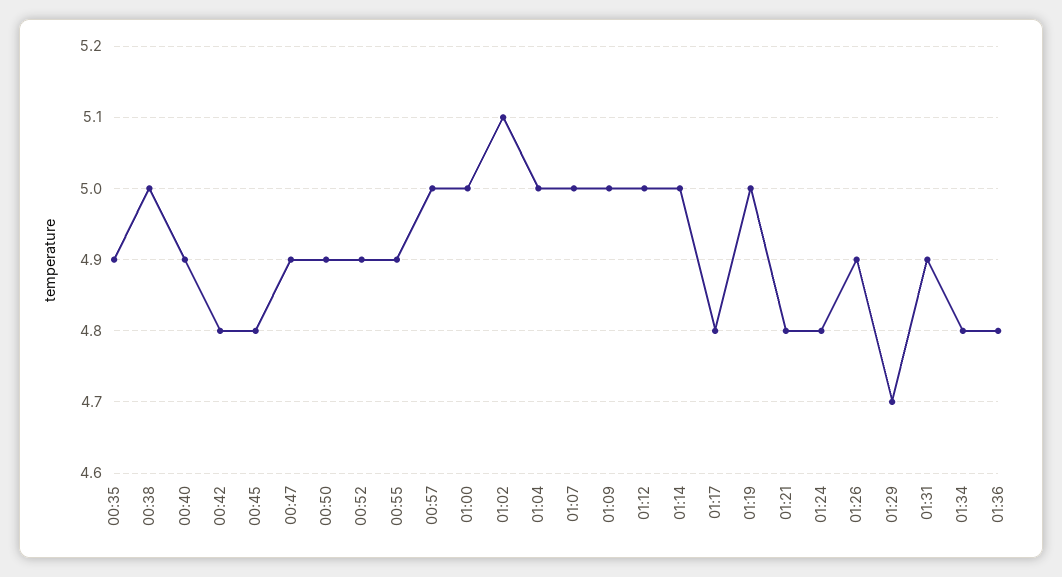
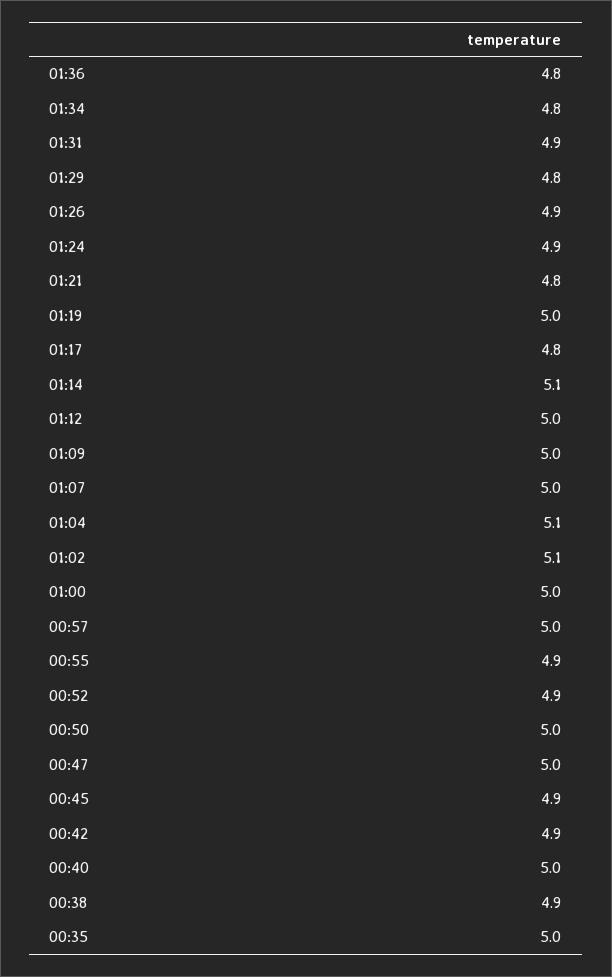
  {
-   "00:35": 4.9,
+   "00:35": 5,
-   "00:38": 5,
+   "00:38": 4.9,
-   "00:40": 4.9,
+   "00:40": 5,
-   "00:42": 4.8,
+   "00:42": 4.9,
-   "00:45": 4.8,
+   "00:45": 4.9,
-   "00:47": 4.9,
+   "00:47": 5,
-   "00:50": 4.9,
+   "00:50": 5,
    "00:52": 4.9,
    "00:55": 4.9,
    "00:57": 5,
    "01:00": 5,
    "01:02": 5.1,
-   "01:04": 5,
+   "01:04": 5.1,
    "01:07": 5,
    "01:09": 5,
    "01:12": 5,
-   "01:14": 5,
+   "01:14": 5.1,
    "01:17": 4.8,
    "01:19": 5,
    "01:21": 4.8,
-   "01:24": 4.8,
+   "01:24": 4.9,
    "01:26": 4.9,
-   "01:29": 4.7,
+   "01:29": 4.8,
    "01:31": 4.9,
    "01:34": 4.8,
    "01:36": 4.8
  }

